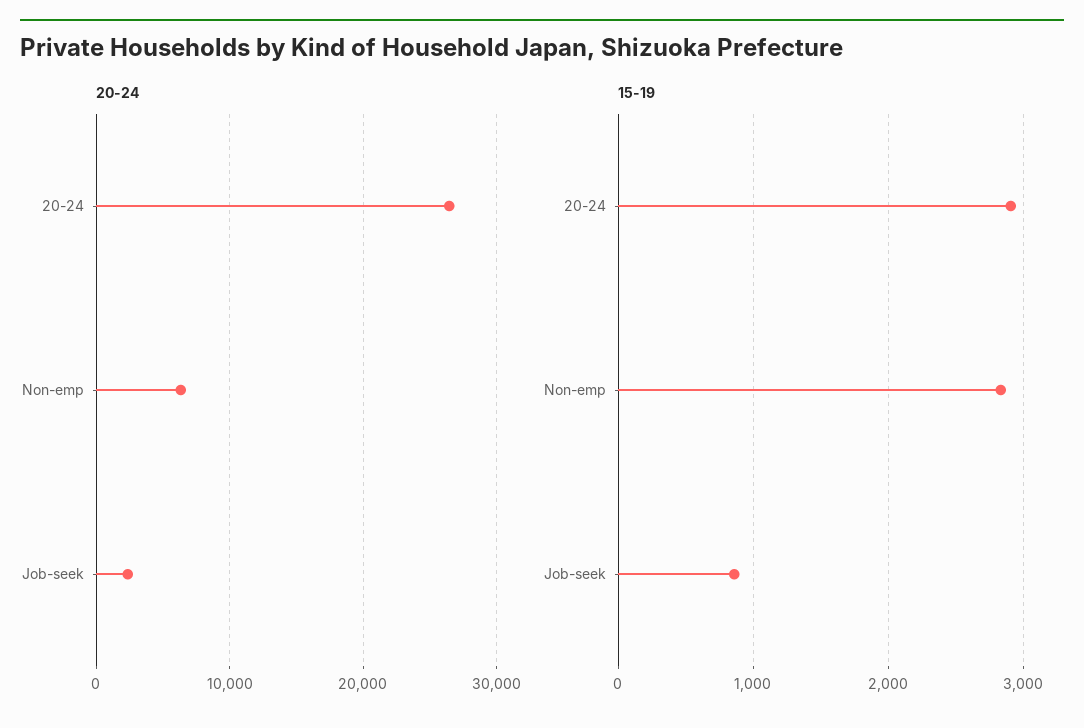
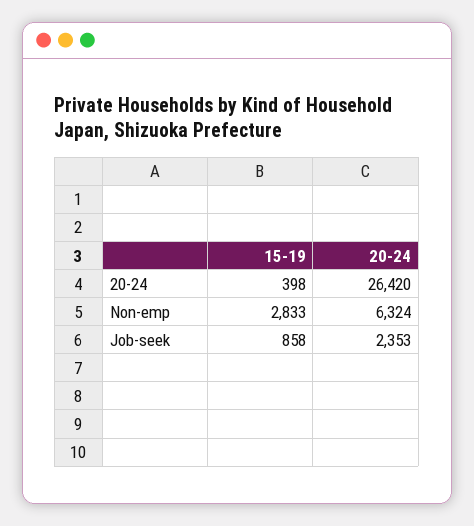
  {
    "20-24": {
      "20-24": 26420,
      "Non-emp": 6324,
      "Job-seek": 2353
    },
    "15-19": {
-     "20-24": 2900,
+     "20-24": 398,
      "Non-emp": 2833,
      "Job-seek": 858
    }
  }

